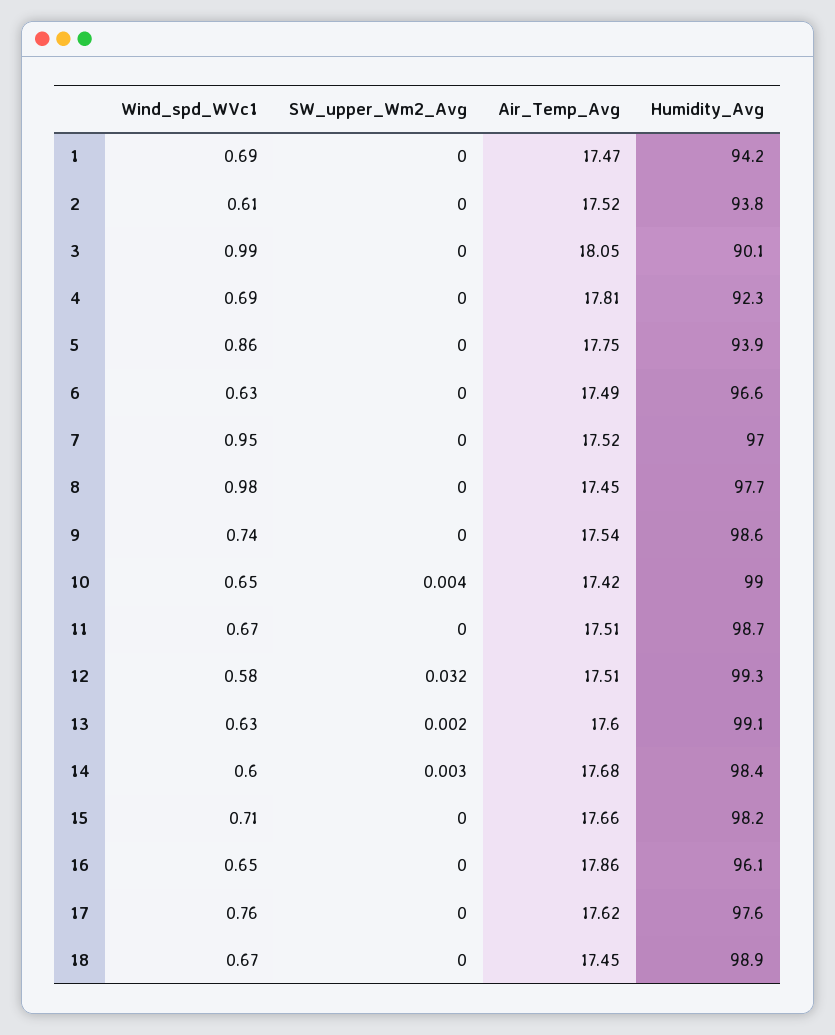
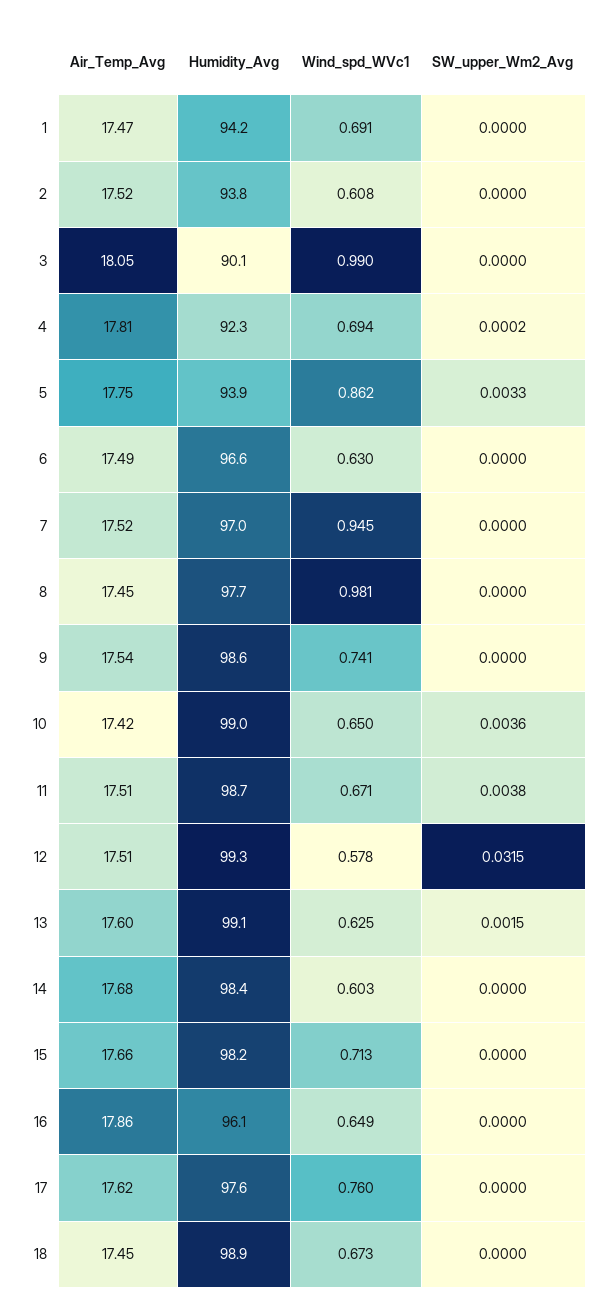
  {
    "Wind_spd_WVc1": {
      "1": 0.691,
      "2": 0.608,
      "3": 0.99,
      "4": 0.694,
      "5": 0.862,
      "6": 0.63,
      "7": 0.945,
      "8": 0.981,
      "9": 0.741,
      "10": 0.65,
      "11": 0.671,
      "12": 0.578,
      "13": 0.625,
      "14": 0.603,
      "15": 0.713,
      "16": 0.649,
      "17": 0.76,
      "18": 0.673
    },
    "SW_upper_Wm2_Avg": {
      "1": 0,
      "2": 0,
      "3": 0,
      "4": 0.0002,
-     "5": 0,
+     "5": 0.0033,
      "6": 0,
      "7": 0,
      "8": 0,
      "9": 0,
      "10": 0.0036,
-     "11": 0,
+     "11": 0.0038,
      "12": 0.0315,
      "13": 0.0015,
-     "14": 0.003,
+     "14": 0,
      "15": 0,
      "16": 0,
      "17": 0,
      "18": 0
    },
    "Air_Temp_Avg": {
      "1": 17.47,
      "2": 17.52,
      "3": 18.05,
      "4": 17.81,
      "5": 17.75,
      "6": 17.49,
      "7": 17.52,
      "8": 17.45,
      "9": 17.54,
      "10": 17.42,
      "11": 17.51,
      "12": 17.51,
      "13": 17.6,
      "14": 17.68,
      "15": 17.66,
      "16": 17.86,
      "17": 17.62,
      "18": 17.45
    },
    "Humidity_Avg": {
      "1": 94.2,
      "2": 93.8,
      "3": 90.1,
      "4": 92.3,
      "5": 93.9,
      "6": 96.6,
      "7": 97,
      "8": 97.7,
      "9": 98.6,
      "10": 99,
      "11": 98.7,
      "12": 99.3,
      "13": 99.1,
      "14": 98.4,
      "15": 98.2,
      "16": 96.1,
      "17": 97.6,
      "18": 98.9
    }
  }

